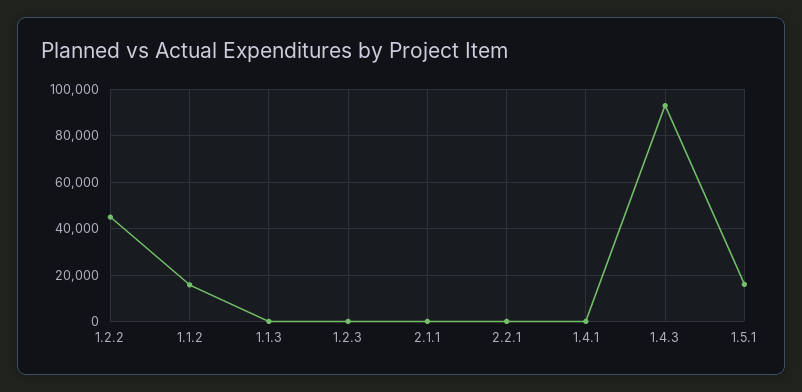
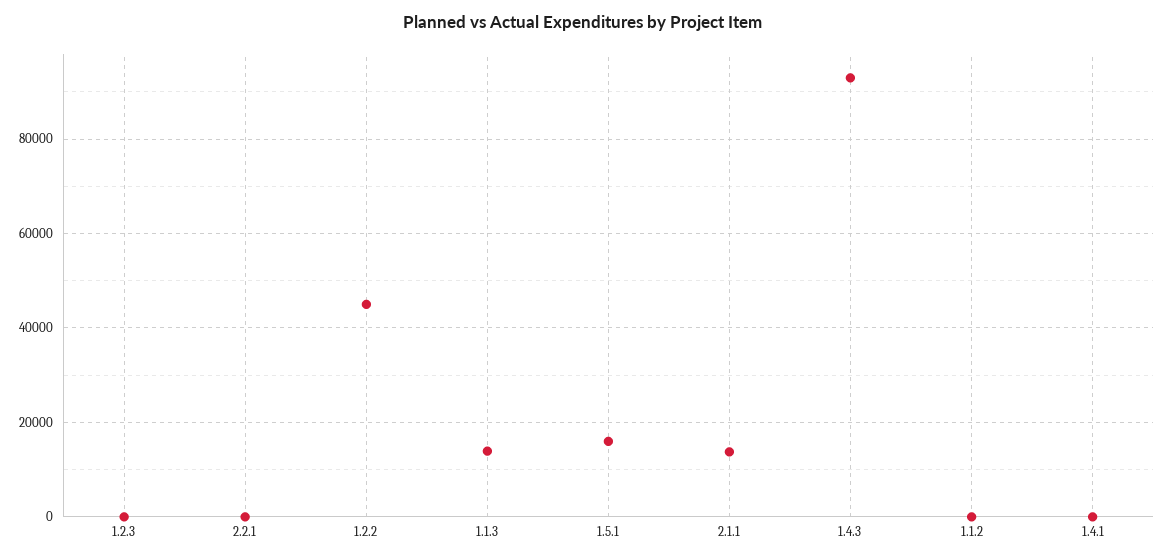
  {
    "1.2.2": 46000,
-   "1.1.2": 15000,
+   "1.1.2": 0,
-   "1.1.3": 0,
+   "1.1.3": 14000,
    "1.2.3": 0,
-   "2.1.1": 0,
+   "2.1.1": 14000,
    "2.2.1": 0,
    "1.4.1": 0,
    "1.4.3": 92000,
    "1.5.1": 16000
  }

